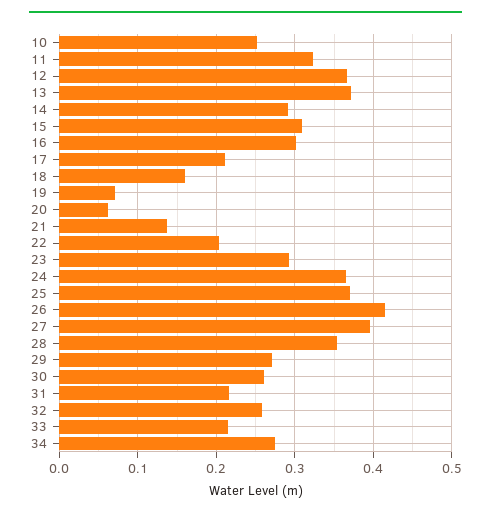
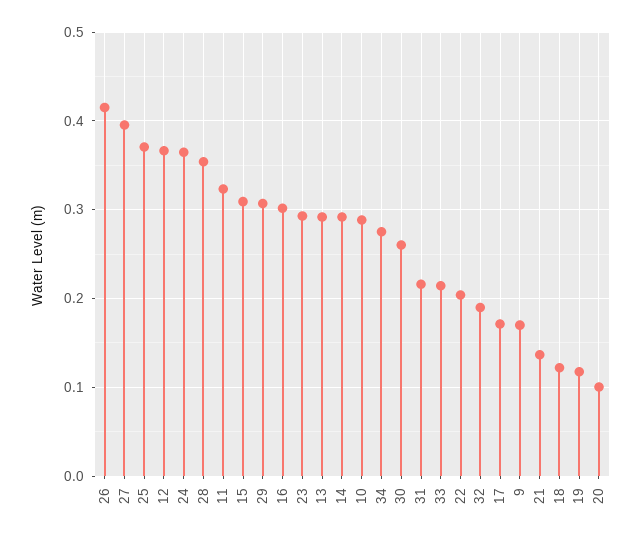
  {
-   "10": 0.25,
+   "10": 0.29,
    "11": 0.32,
    "12": 0.37,
-   "13": 0.37,
+   "13": 0.29,
    "14": 0.29,
    "15": 0.31,
    "16": 0.3,
-   "17": 0.21,
+   "17": 0.17,
-   "18": 0.16,
+   "18": 0.12,
-   "19": 0.07,
+   "19": 0.12,
-   "20": 0.06,
+   "20": 0.1,
    "21": 0.14,
    "22": 0.2,
    "23": 0.29,
    "24": 0.36,
    "25": 0.37,
    "26": 0.42,
    "27": 0.4,
    "28": 0.35,
-   "29": 0.27,
+   "29": 0.31,
    "30": 0.26,
    "31": 0.22,
-   "32": 0.26,
+   "32": 0.19,
    "33": 0.21,
-   "34": 0.28
+   "34": 0.28,
+   "9": 0.17
  }

